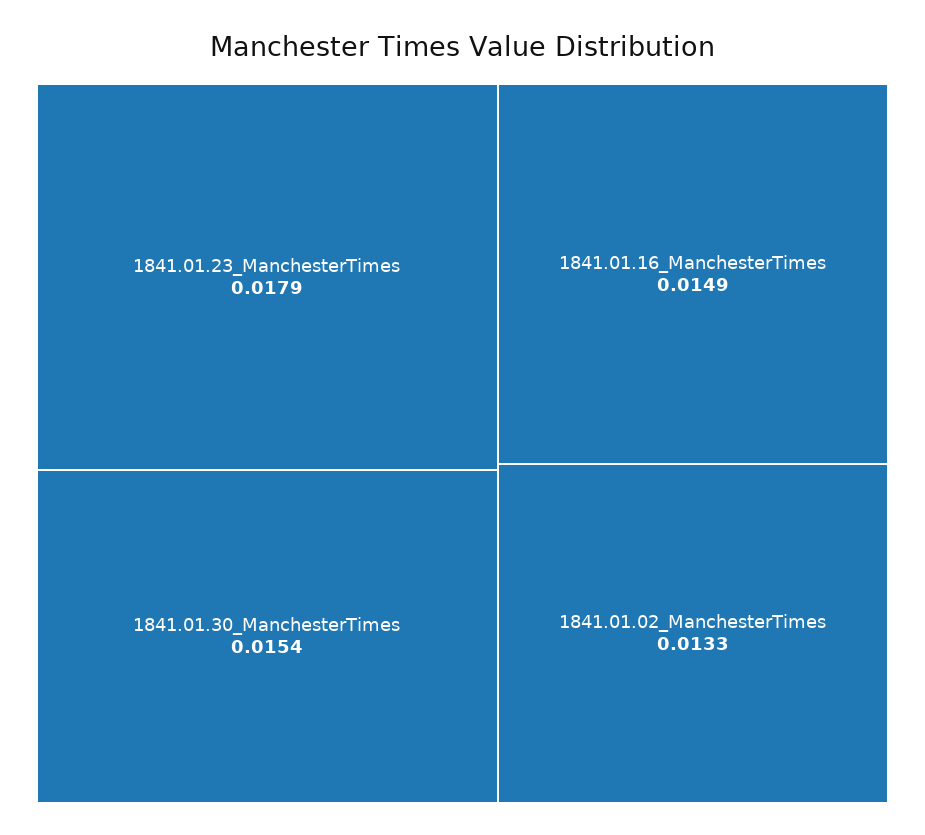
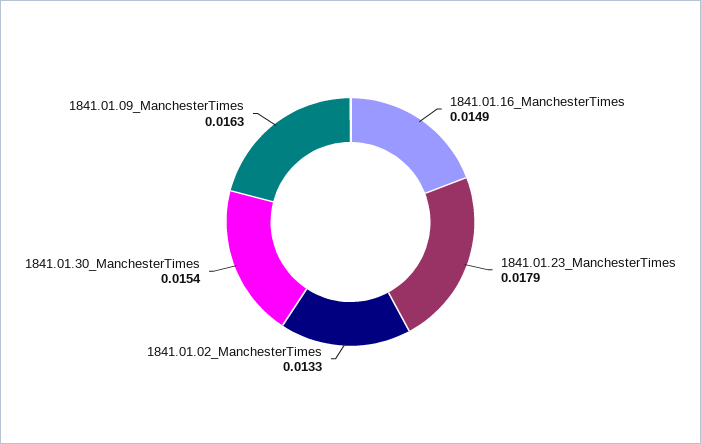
  {
    "1841.01.23_ManchesterTimes": 0.0179,
    "1841.01.30_ManchesterTimes": 0.0154,
    "1841.01.16_ManchesterTimes": 0.0149,
-   "1841.01.02_ManchesterTimes": 0.0133
+   "1841.01.02_ManchesterTimes": 0.0133,
+   "1841.01.09_ManchesterTimes": 0.0163
  }

